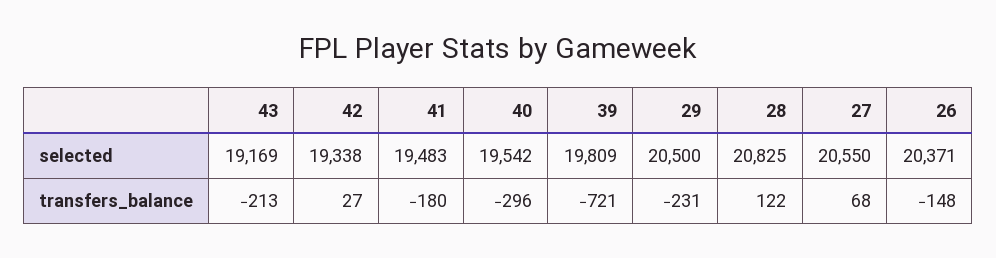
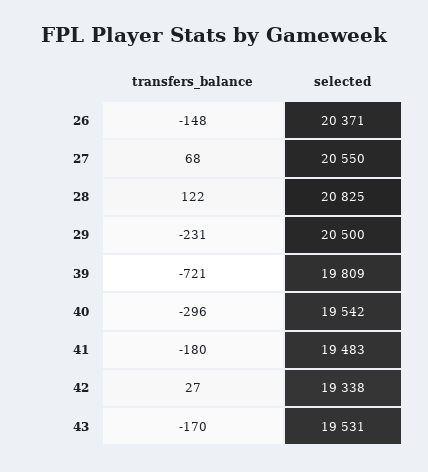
  {
    "43": {
-     "selected": 19169,
+     "selected": 19531,
-     "transfers_balance": -213
+     "transfers_balance": -170
    },
    "42": {
      "selected": 19338,
      "transfers_balance": 27
    },
    "41": {
      "selected": 19483,
      "transfers_balance": -180
    },
    "40": {
      "selected": 19542,
      "transfers_balance": -296
    },
    "39": {
      "selected": 19809,
      "transfers_balance": -721
    },
    "29": {
      "selected": 20500,
      "transfers_balance": -231
    },
    "28": {
      "selected": 20825,
      "transfers_balance": 122
    },
    "27": {
      "selected": 20550,
      "transfers_balance": 68
    },
    "26": {
      "selected": 20371,
      "transfers_balance": -148
    }
  }

